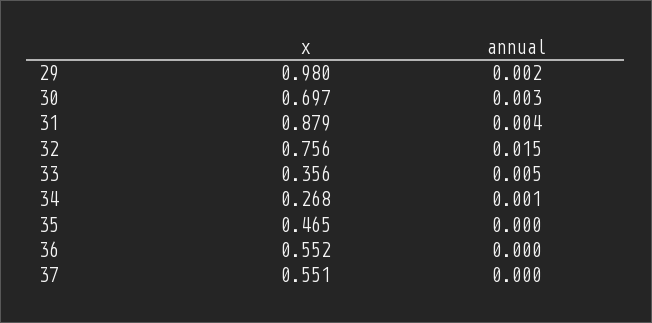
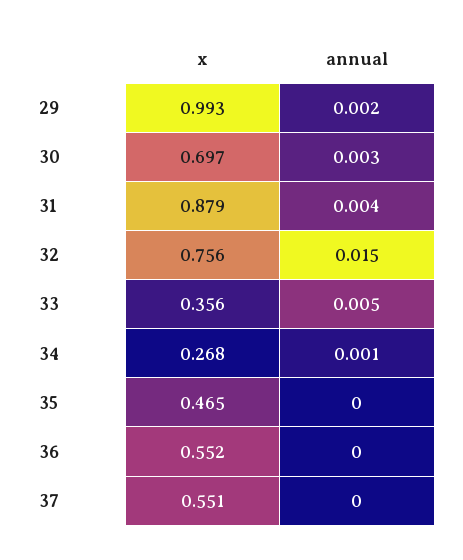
  {
    "x": {
-     "29": 0.98,
+     "29": 0.993,
      "30": 0.697,
      "31": 0.879,
      "32": 0.756,
      "33": 0.356,
      "34": 0.268,
      "35": 0.465,
      "36": 0.552,
      "37": 0.551
    },
    "annual": {
      "29": 0.002,
      "30": 0.003,
      "31": 0.004,
      "32": 0.015,
      "33": 0.005,
      "34": 0.001,
      "35": 0,
      "36": 0,
      "37": 0
    }
  }

